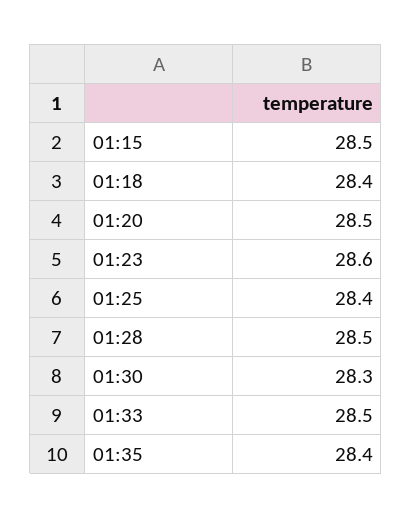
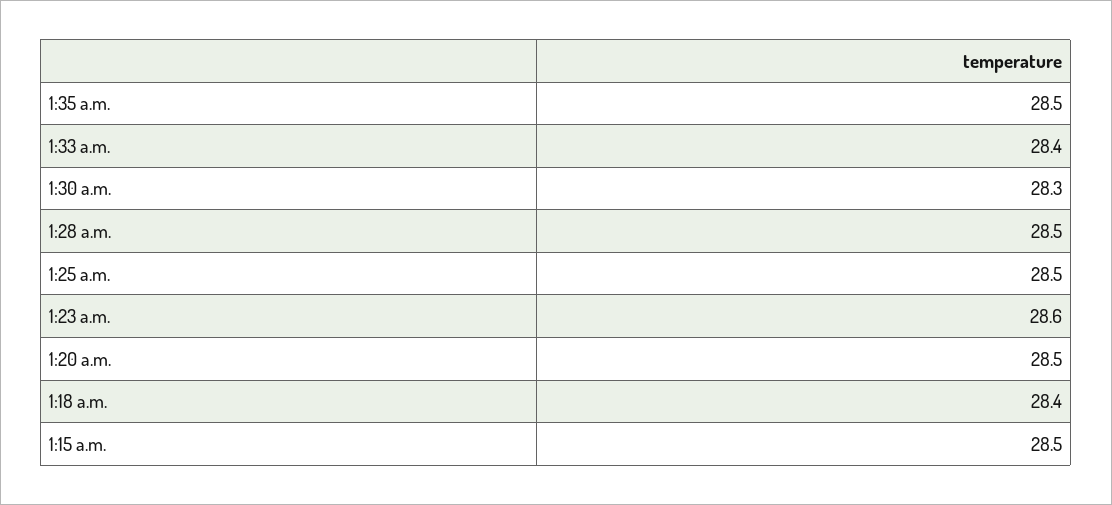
  {
    "01:15": 28.5,
    "01:18": 28.4,
    "01:20": 28.5,
    "01:23": 28.6,
-   "01:25": 28.4,
+   "01:25": 28.5,
    "01:28": 28.5,
    "01:30": 28.3,
-   "01:33": 28.5,
+   "01:33": 28.4,
-   "01:35": 28.4
+   "01:35": 28.5
  }

